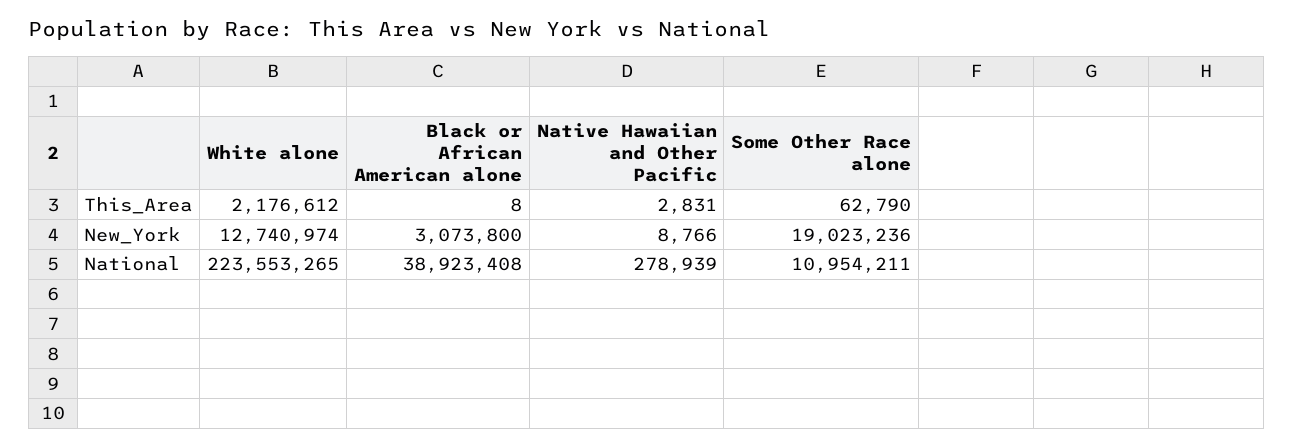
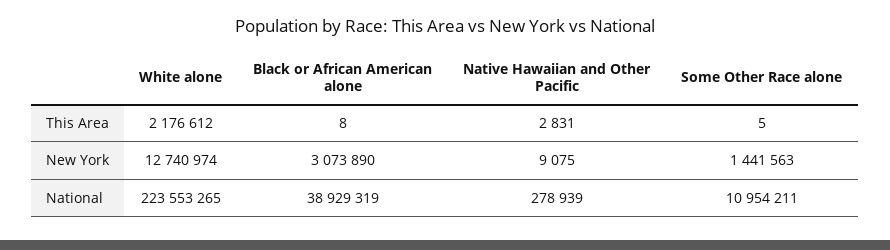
  {
    "White alone": {
      "This_Area": 2176612,
      "New_York": 12740974,
      "National": 223553265
    },
    "Black or African American alone": {
      "This_Area": 8,
-     "New_York": 3073800,
+     "New_York": 3073890,
-     "National": 38923408
+     "National": 38929319
    },
    "Native Hawaiian and Other Pacific": {
      "This_Area": 2831,
-     "New_York": 8766,
+     "New_York": 9075,
      "National": 278939
    },
    "Some Other Race alone": {
-     "This_Area": 62790,
+     "This_Area": 5,
-     "New_York": 19023236,
+     "New_York": 1441563,
      "National": 10954211
    }
  }

